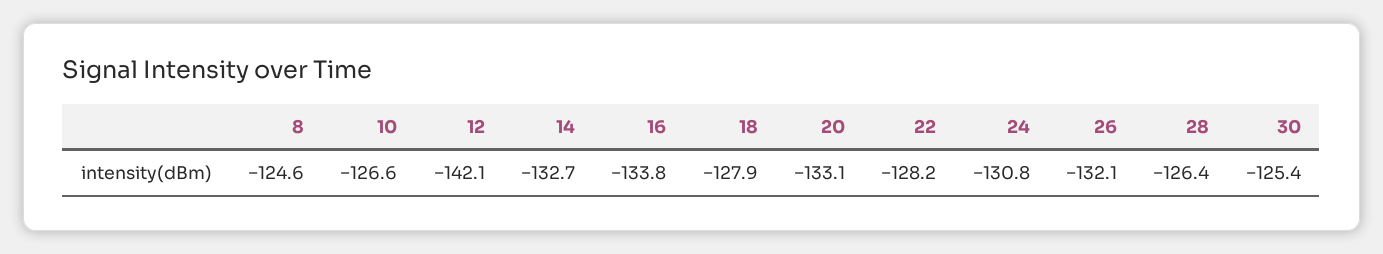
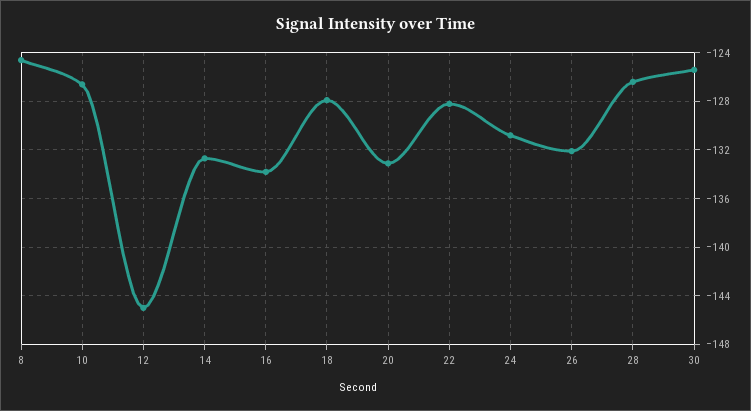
  {
    "8": -124.6,
    "10": -126.6,
-   "12": -142.1,
+   "12": -145,
    "14": -132.7,
    "16": -133.8,
    "18": -127.9,
    "20": -133.1,
    "22": -128.2,
    "24": -130.8,
    "26": -132.1,
    "28": -126.4,
    "30": -125.4
  }

